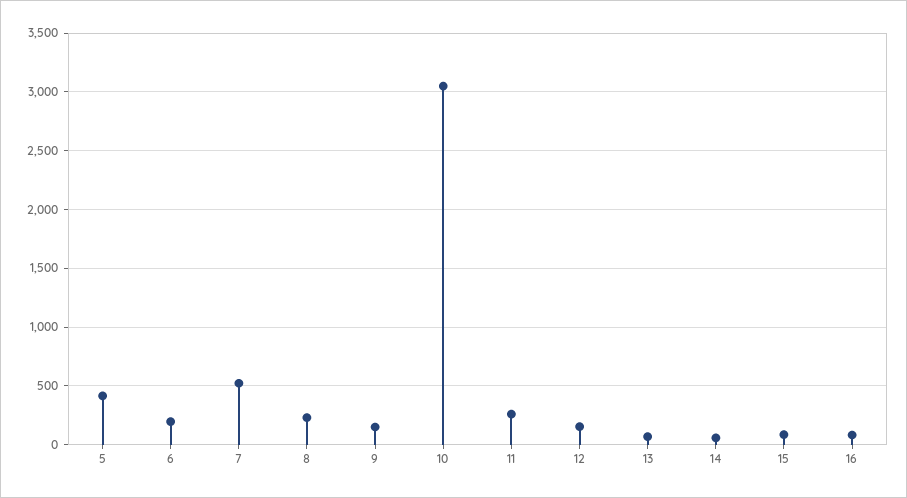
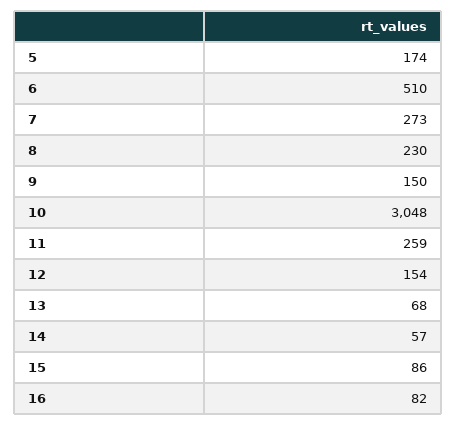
  {
-   "5": 400,
+   "5": 174,
-   "6": 200,
+   "6": 510,
-   "7": 500,
+   "7": 273,
    "8": 230,
    "9": 150,
    "10": 3048,
    "11": 259,
    "12": 154,
    "13": 68,
    "14": 57,
    "15": 86,
    "16": 82
  }

